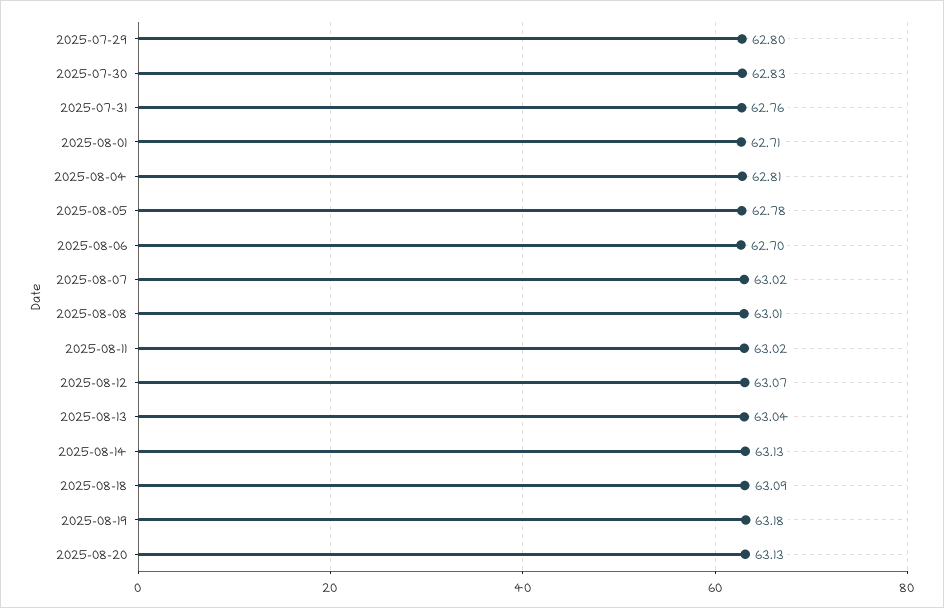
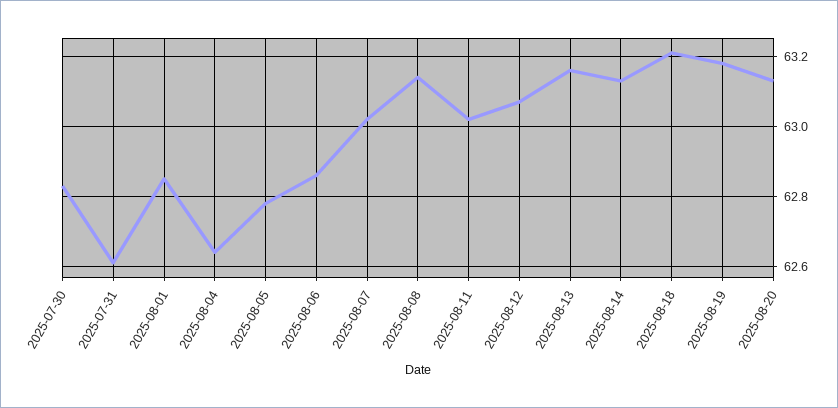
  {
-   "2025-07-29": 62.8,
    "2025-07-30": 62.83,
-   "2025-07-31": 62.76,
+   "2025-07-31": 62.6,
-   "2025-08-01": 62.71,
+   "2025-08-01": 62.85,
-   "2025-08-04": 62.81,
+   "2025-08-04": 62.65,
    "2025-08-05": 62.78,
-   "2025-08-06": 62.7,
+   "2025-08-06": 62.85,
    "2025-08-07": 63.02,
-   "2025-08-08": 63.01,
+   "2025-08-08": 63.15,
    "2025-08-11": 63.02,
    "2025-08-12": 63.07,
-   "2025-08-13": 63.04,
+   "2025-08-13": 63.15,
    "2025-08-14": 63.13,
-   "2025-08-18": 63.09,
+   "2025-08-18": 63.2,
    "2025-08-19": 63.18,
    "2025-08-20": 63.13
  }

